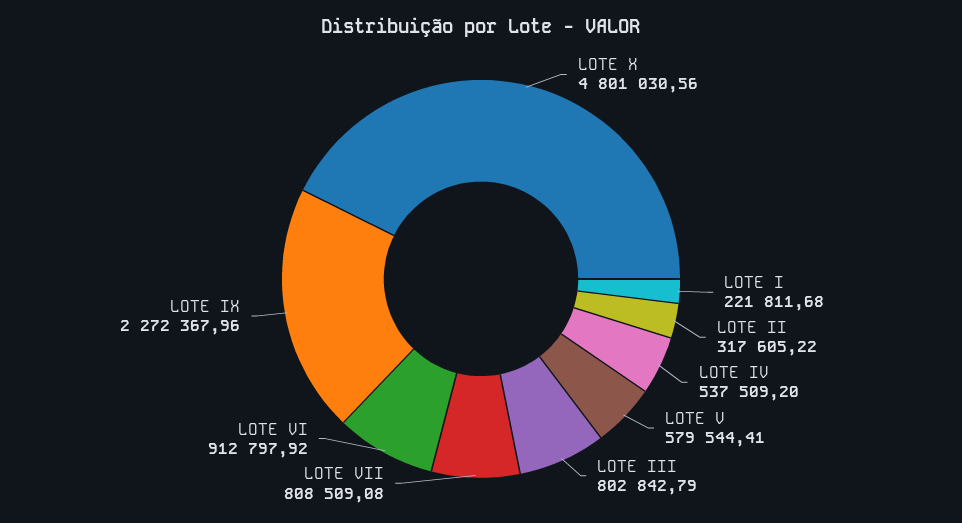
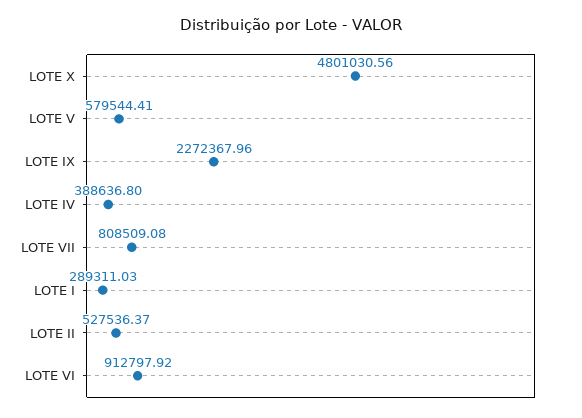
  {
    "LOTE X": 4801030.56,
-   "LOTE I": 221811.68,
+   "LOTE I": 289311.03,
-   "LOTE II": 317605.22,
+   "LOTE II": 527536.37,
-   "LOTE IV": 537509.2,
+   "LOTE IV": 388636.8,
    "LOTE V": 579544.41,
-   "LOTE III": 802842.79,
    "LOTE VII": 808509.08,
    "LOTE VI": 912797.92,
    "LOTE IX": 2272367.96
  }

